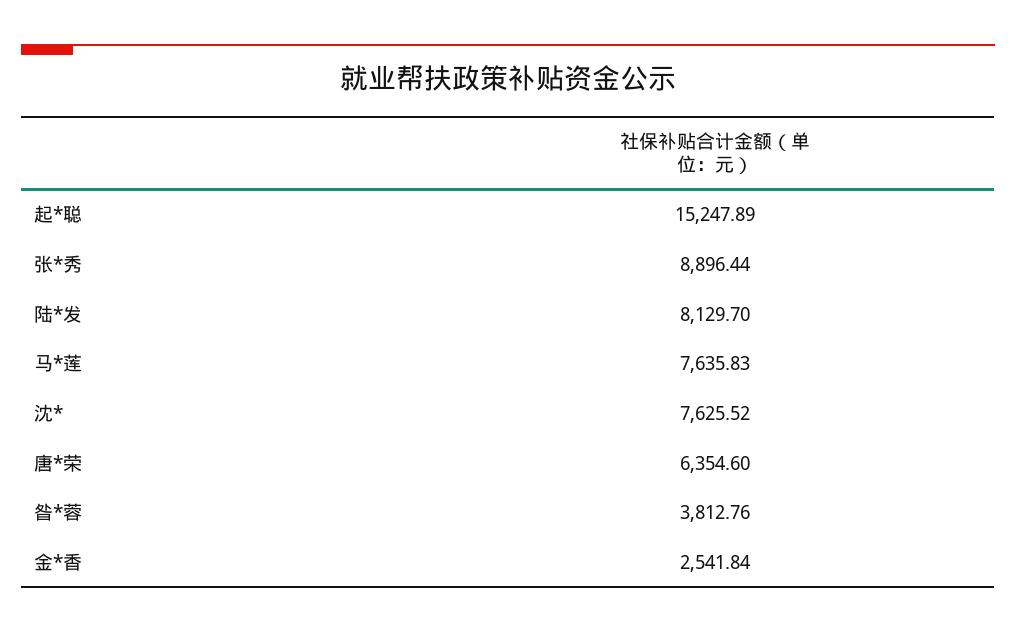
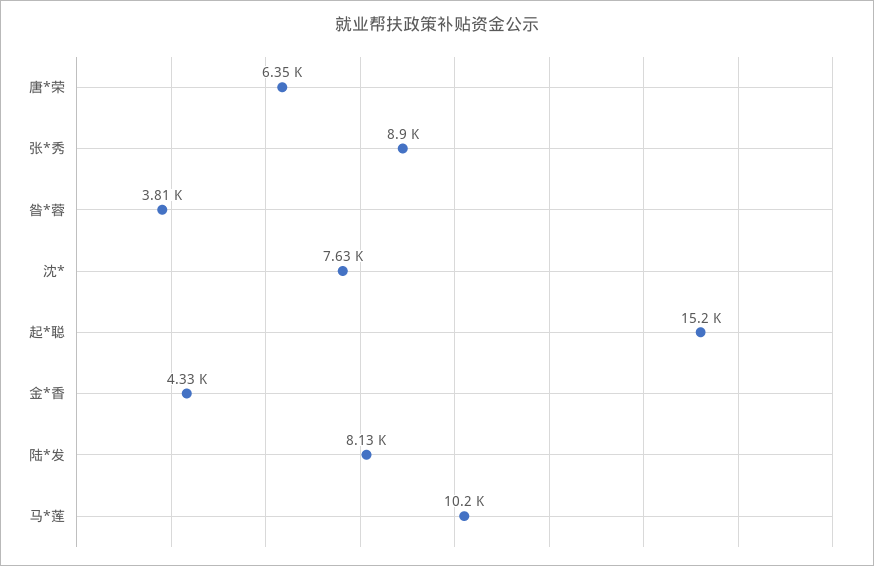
  {
    "起*聪": 15247.89,
    "张*秀": 8896.44,
    "陆*发": 8129.7,
-   "马*莲": 7635.83,
+   "马*莲": 10200,
    "沈*": 7625.52,
    "唐*荣": 6354.6,
    "昝*蓉": 3812.76,
-   "金*香": 2541.84
+   "金*香": 4330
  }

